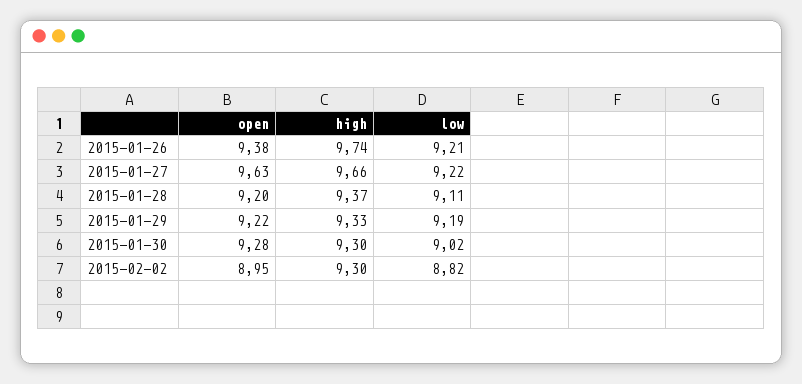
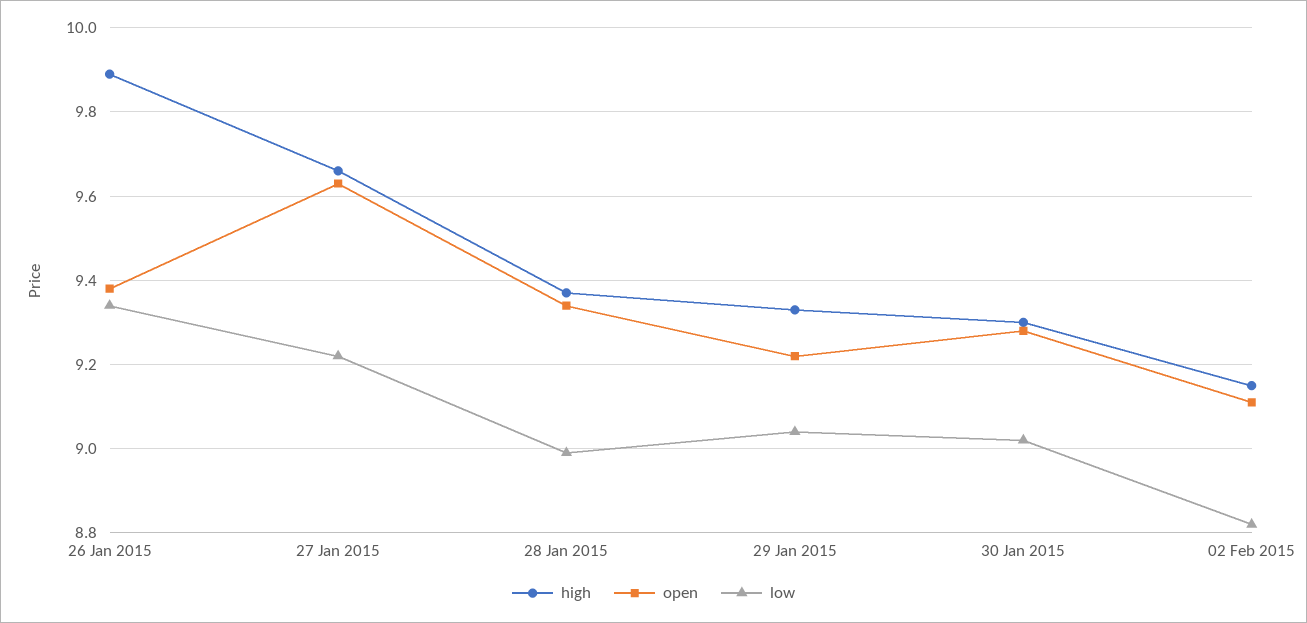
  {
    "open": {
      "2015-01-26": 9.38,
      "2015-01-27": 9.63,
-     "2015-01-28": 9.2,
+     "2015-01-28": 9.35,
      "2015-01-29": 9.22,
      "2015-01-30": 9.28,
-     "2015-02-02": 8.95
+     "2015-02-02": 9.1
    },
    "high": {
-     "2015-01-26": 9.74,
+     "2015-01-26": 9.9,
      "2015-01-27": 9.66,
      "2015-01-28": 9.37,
      "2015-01-29": 9.33,
      "2015-01-30": 9.3,
-     "2015-02-02": 9.3
+     "2015-02-02": 9.15
    },
    "low": {
-     "2015-01-26": 9.21,
+     "2015-01-26": 9.35,
      "2015-01-27": 9.22,
-     "2015-01-28": 9.11,
+     "2015-01-28": 9,
-     "2015-01-29": 9.19,
+     "2015-01-29": 9.05,
      "2015-01-30": 9.02,
      "2015-02-02": 8.82
    }
  }

